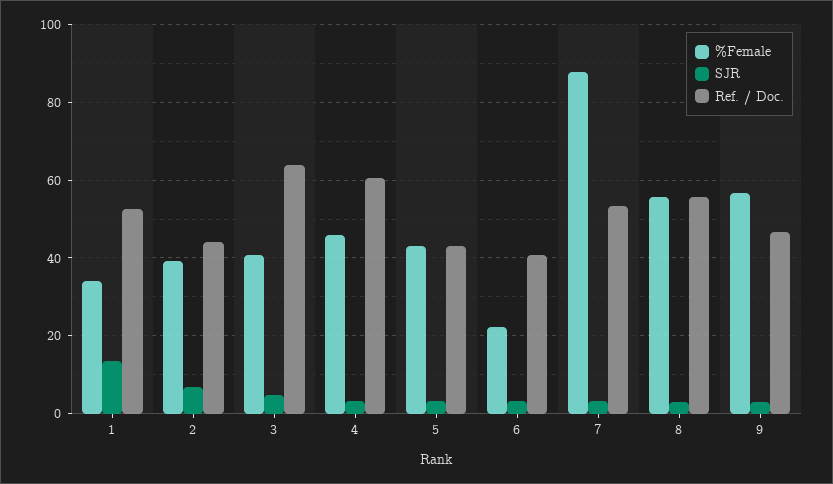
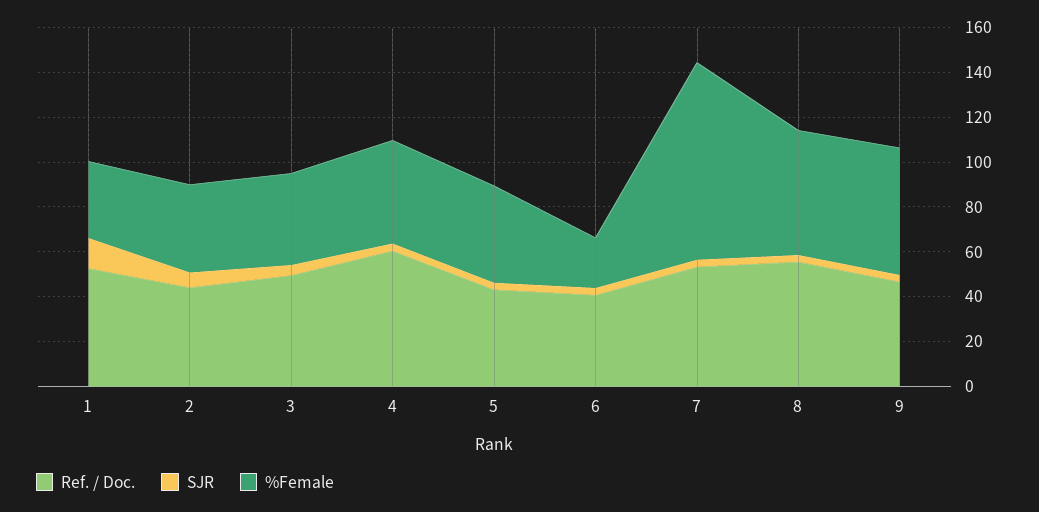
  {
    "%Female": {
      "1": 34,
      "2": 40,
      "3": 40,
      "4": 46,
      "5": 44,
      "6": 22,
      "7": 88,
      "8": 56,
      "9": 56
    },
    "SJR": {
      "1": 14,
      "2": 6,
      "3": 4,
      "4": 4,
      "5": 4,
      "6": 4,
      "7": 4,
      "8": 4,
      "9": 4
    },
    "Ref. / Doc.": {
      "1": 52,
      "2": 44,
-     "3": 64,
+     "3": 50,
      "4": 60,
      "5": 44,
      "6": 40,
      "7": 54,
      "8": 56,
      "9": 46
    }
  }

